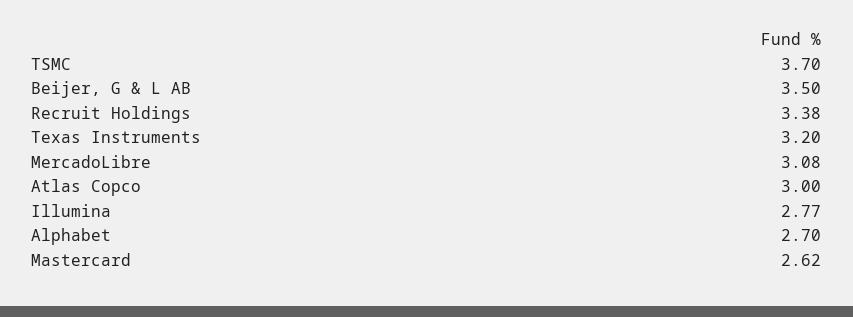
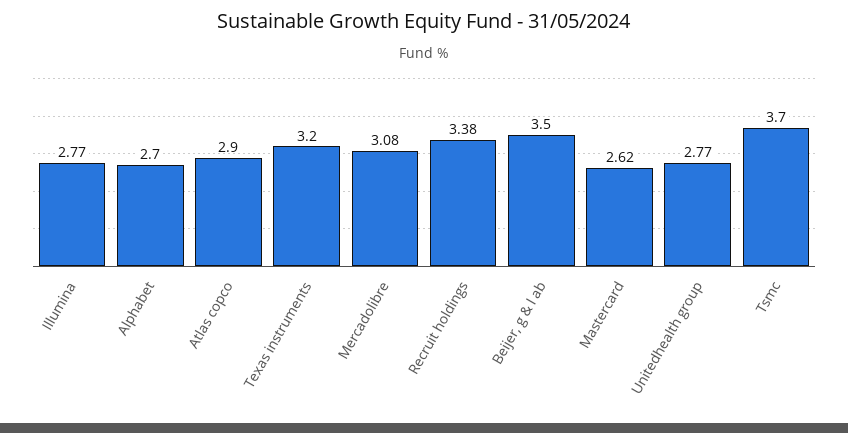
  {
    "TSMC": 3.7,
    "Beijer, G & L AB": 3.5,
    "Recruit Holdings": 3.38,
    "Texas Instruments": 3.2,
    "MercadoLibre": 3.08,
-   "Atlas Copco": 3,
+   "Atlas Copco": 2.9,
    "Illumina": 2.77,
    "Alphabet": 2.7,
-   "Mastercard": 2.62
+   "Mastercard": 2.62,
+   "Unitedhealth group": 2.77
  }

